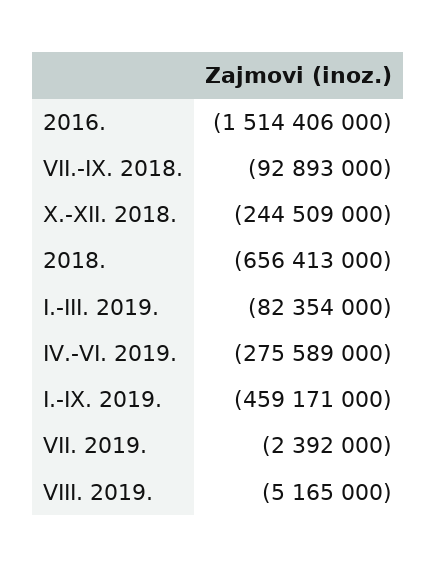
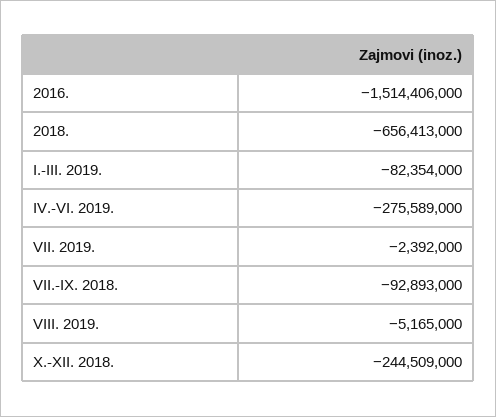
  {
    "2016.": -1514406000,
    "VII.-IX. 2018.": -92893000,
    "X.-XII. 2018.": -244509000,
    "2018.": -656413000,
    "I.-III. 2019.": -82354000,
    "IV.-VI. 2019.": -275589000,
-   "I.-IX. 2019.": -459171000,
    "VII. 2019.": -2392000,
    "VIII. 2019.": -5165000
  }

